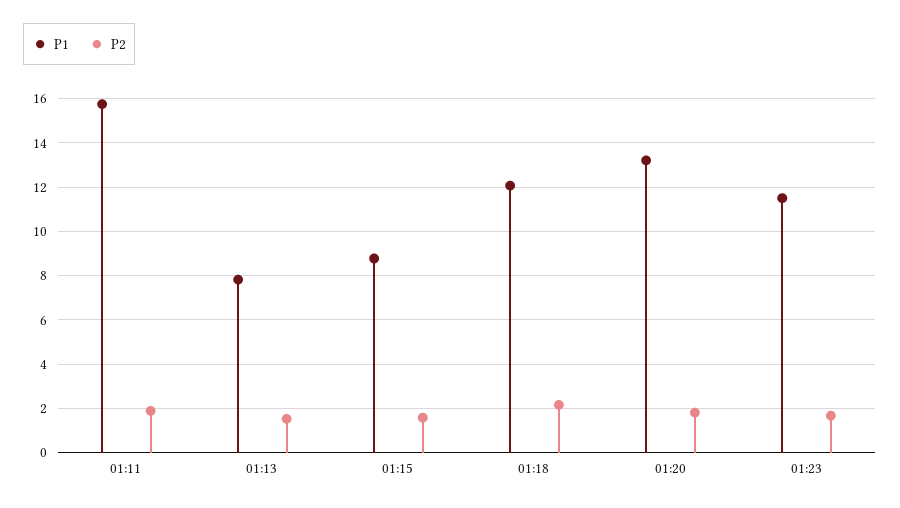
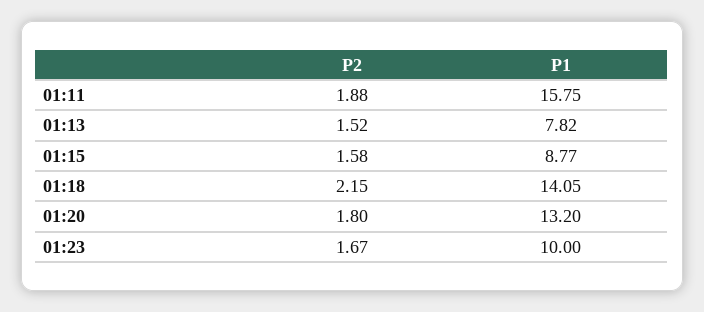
  {
    "P1": {
      "01:11": 15.75,
      "01:13": 7.82,
      "01:15": 8.77,
-     "01:18": 12,
+     "01:18": 14.05,
      "01:20": 13.2,
-     "01:23": 11.5
+     "01:23": 10
    },
    "P2": {
      "01:11": 1.88,
      "01:13": 1.52,
      "01:15": 1.58,
      "01:18": 2.15,
      "01:20": 1.8,
      "01:23": 1.67
    }
  }

